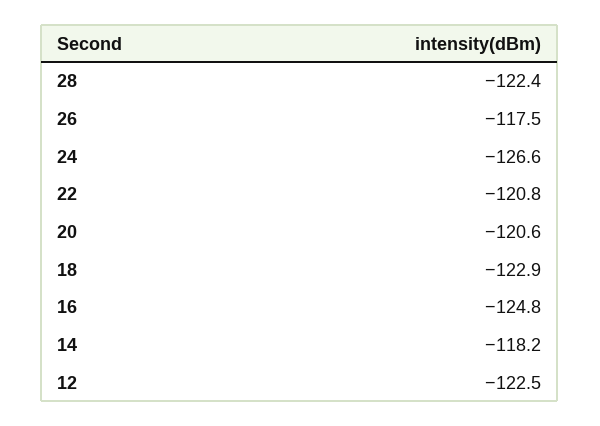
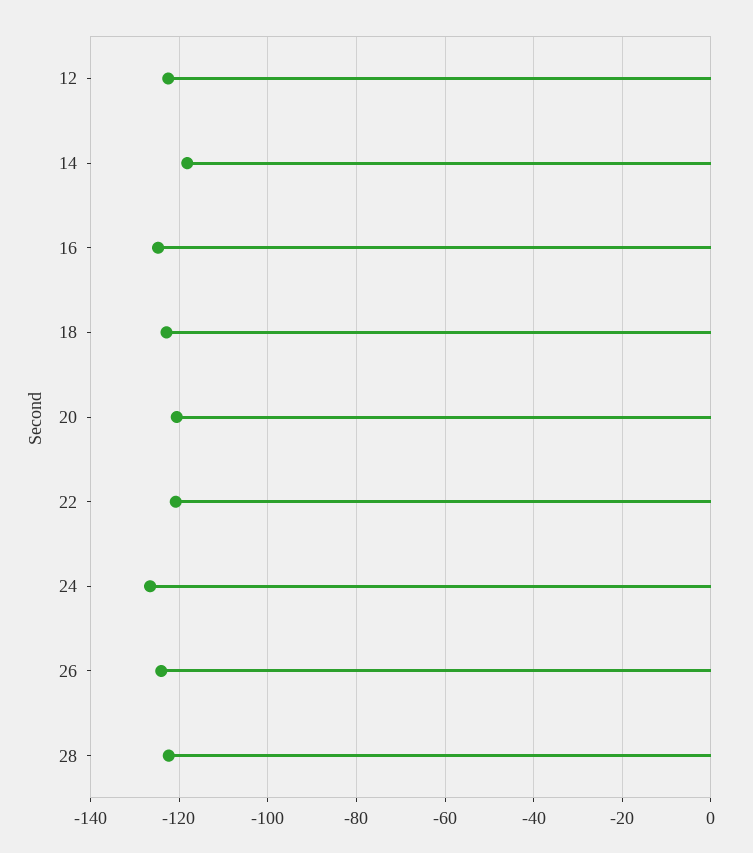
  {
    "28": -122.4,
-   "26": -117.5,
+   "26": -124,
    "24": -126.6,
    "22": -120.8,
    "20": -120.6,
    "18": -122.9,
    "16": -124.8,
    "14": -118.2,
    "12": -122.5
  }

